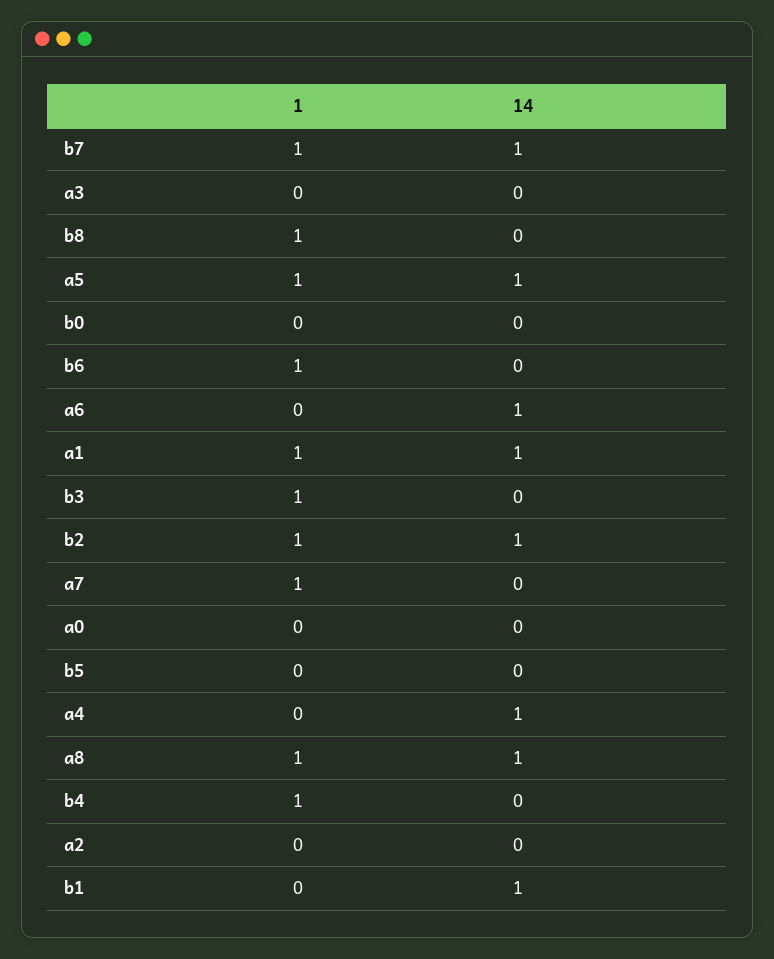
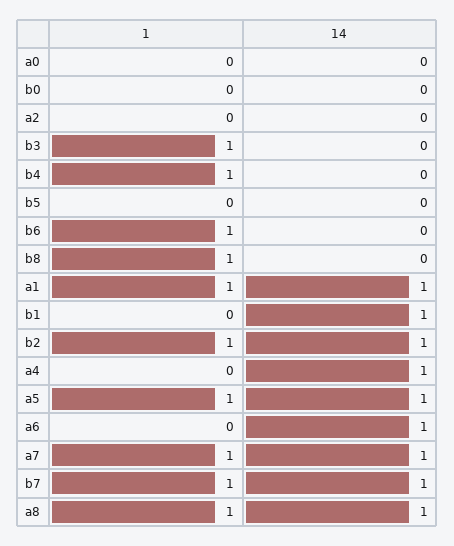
  {
    "1": {
      "b7": 1,
-     "a3": 0,
      "b8": 1,
      "a5": 1,
      "b0": 0,
      "b6": 1,
      "a6": 0,
      "a1": 1,
      "b3": 1,
      "b2": 1,
      "a7": 1,
      "a0": 0,
      "b5": 0,
      "a4": 0,
      "a8": 1,
      "b4": 1,
      "a2": 0,
      "b1": 0
    },
    "14": {
      "b7": 1,
-     "a3": 0,
      "b8": 0,
      "a5": 1,
      "b0": 0,
      "b6": 0,
      "a6": 1,
      "a1": 1,
      "b3": 0,
      "b2": 1,
-     "a7": 0,
+     "a7": 1,
      "a0": 0,
      "b5": 0,
      "a4": 1,
      "a8": 1,
      "b4": 0,
      "a2": 0,
      "b1": 1
    }
  }

